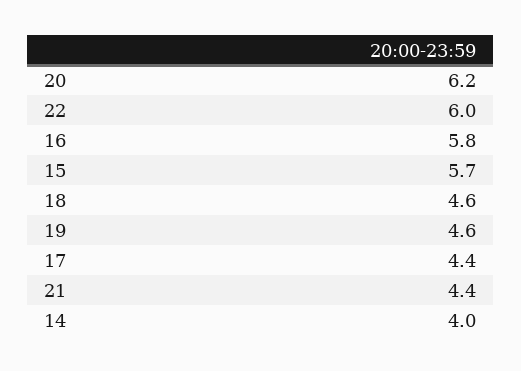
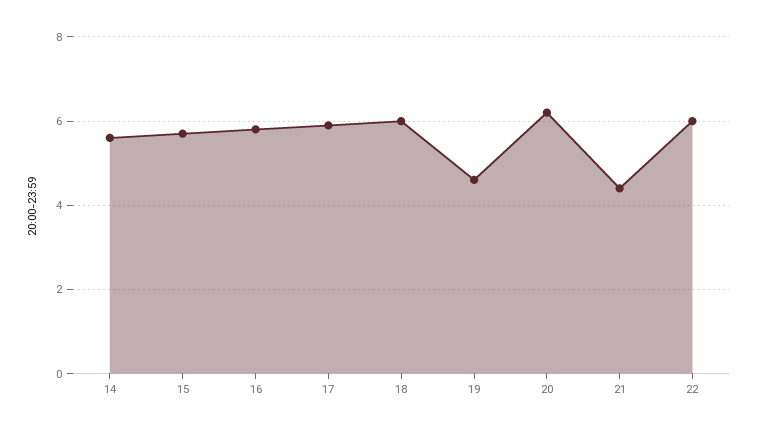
  {
    "20": 6.2,
    "22": 6,
    "16": 5.8,
    "15": 5.7,
-   "18": 4.6,
+   "18": 6,
    "19": 4.6,
-   "17": 4.4,
+   "17": 6,
    "21": 4.4,
-   "14": 4
+   "14": 5.5
  }

